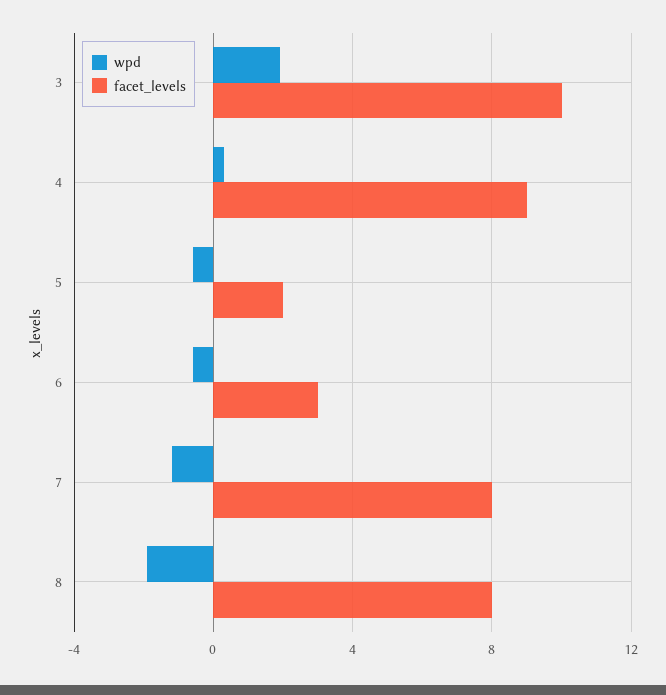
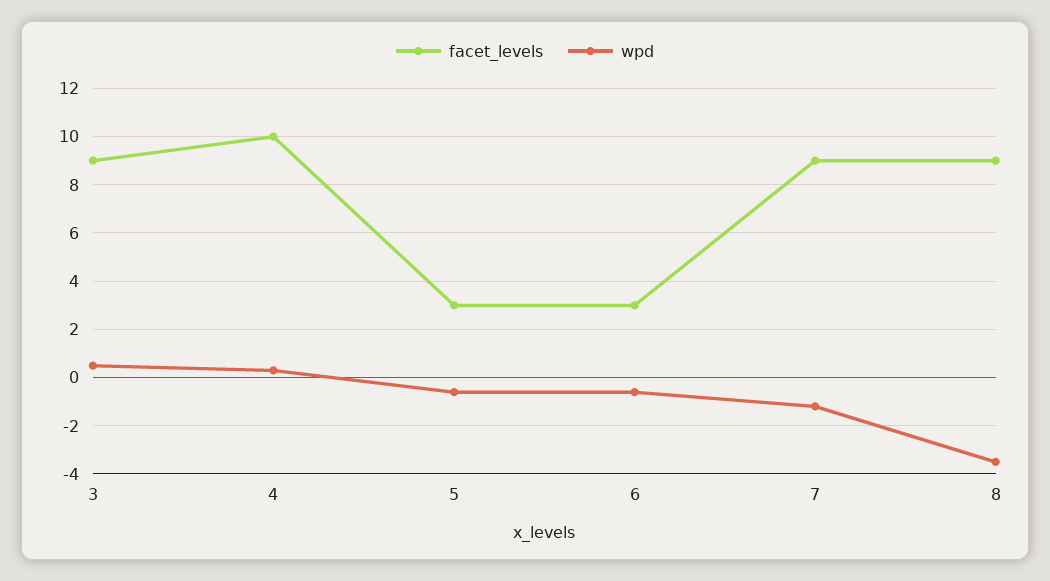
  {
    "wpd": {
-     "3": 2,
+     "3": 0.5,
      "4": 0.5,
      "5": -0.5,
      "6": -0.5,
      "7": -1,
-     "8": -2
+     "8": -3.5
    },
    "facet_levels": {
-     "3": 10,
+     "3": 9,
-     "4": 9,
+     "4": 10,
-     "5": 2,
+     "5": 3,
      "6": 3,
-     "7": 8,
+     "7": 9,
-     "8": 8
+     "8": 9
    }
  }

